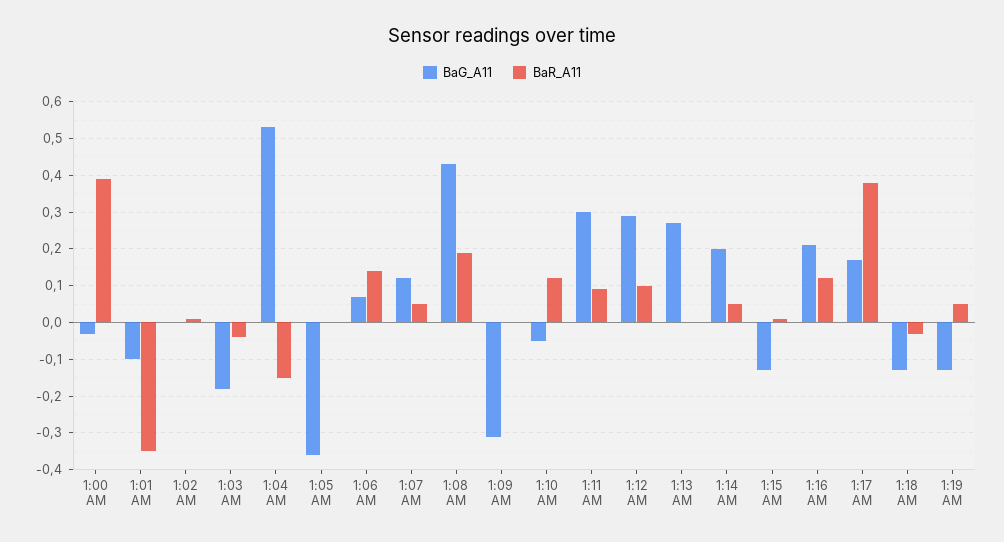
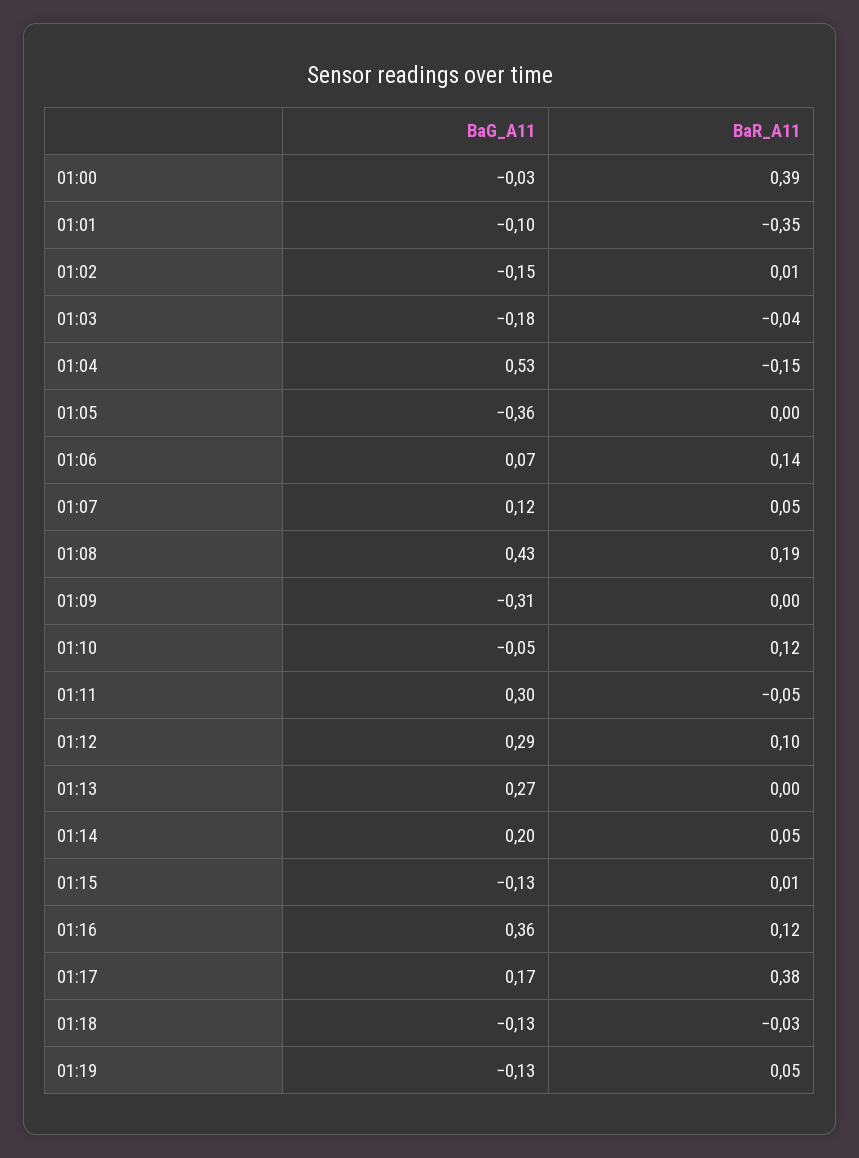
  {
    "BaG_A11": {
      "1:00 AM": -0.03,
      "1:01 AM": -0.1,
-     "1:02 AM": 0,
+     "1:02 AM": -0.15,
      "1:03 AM": -0.18,
      "1:04 AM": 0.53,
      "1:05 AM": -0.36,
      "1:06 AM": 0.07,
      "1:07 AM": 0.12,
      "1:08 AM": 0.43,
      "1:09 AM": -0.31,
      "1:10 AM": -0.05,
      "1:11 AM": 0.3,
      "1:12 AM": 0.29,
      "1:13 AM": 0.27,
      "1:14 AM": 0.2,
      "1:15 AM": -0.13,
-     "1:16 AM": 0.2,
+     "1:16 AM": 0.36,
      "1:17 AM": 0.17,
      "1:18 AM": -0.13,
      "1:19 AM": -0.13
    },
    "BaR_A11": {
      "1:00 AM": 0.39,
      "1:01 AM": -0.35,
      "1:02 AM": 0.01,
      "1:03 AM": -0.04,
      "1:04 AM": -0.15,
      "1:05 AM": 0,
      "1:06 AM": 0.14,
      "1:07 AM": 0.05,
      "1:08 AM": 0.19,
      "1:09 AM": 0,
      "1:10 AM": 0.12,
-     "1:11 AM": 0.1,
+     "1:11 AM": -0.05,
      "1:12 AM": 0.1,
      "1:13 AM": 0,
      "1:14 AM": 0.05,
      "1:15 AM": 0.01,
      "1:16 AM": 0.12,
      "1:17 AM": 0.38,
      "1:18 AM": -0.03,
      "1:19 AM": 0.05
    }
  }

